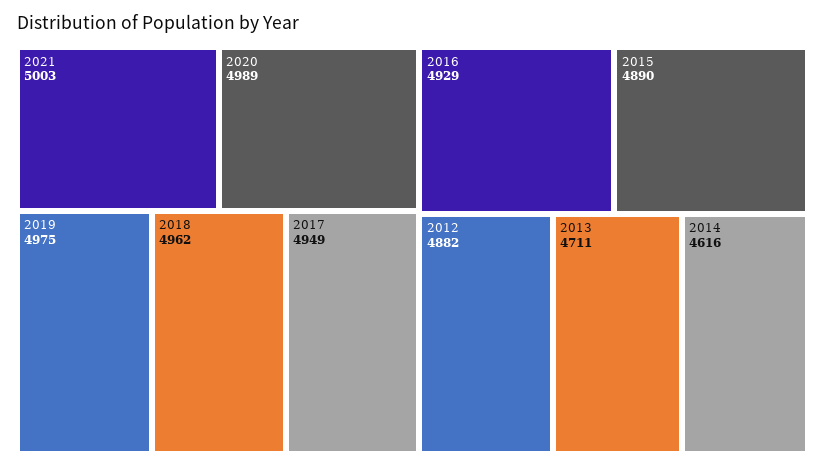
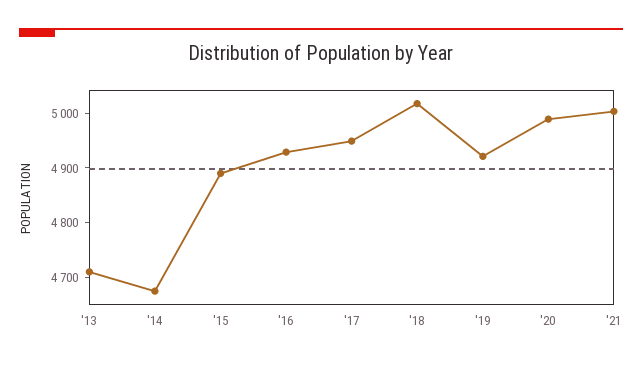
  {
    "2021": 5003,
    "2020": 4989,
-   "2019": 4975,
+   "2019": 4920,
-   "2018": 4962,
+   "2018": 5020,
    "2017": 4949,
    "2016": 4929,
    "2015": 4890,
-   "2012": 4882,
    "2013": 4711,
-   "2014": 4616
+   "2014": 4680
  }

